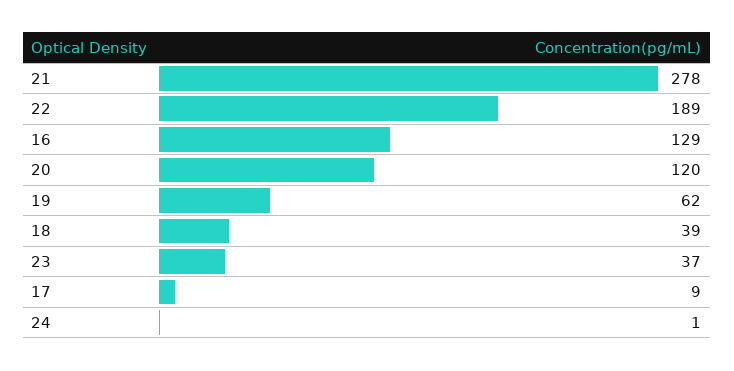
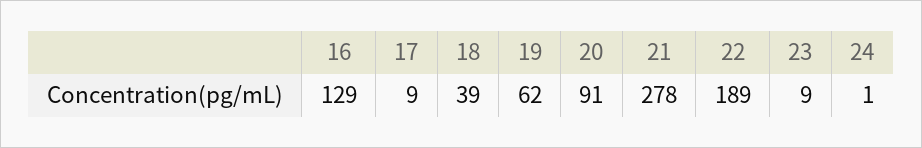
  {
    "21": 278,
    "22": 189,
    "16": 129,
-   "20": 120,
+   "20": 91,
    "19": 62,
    "18": 39,
-   "23": 37,
+   "23": 9,
    "17": 9,
    "24": 1
  }

